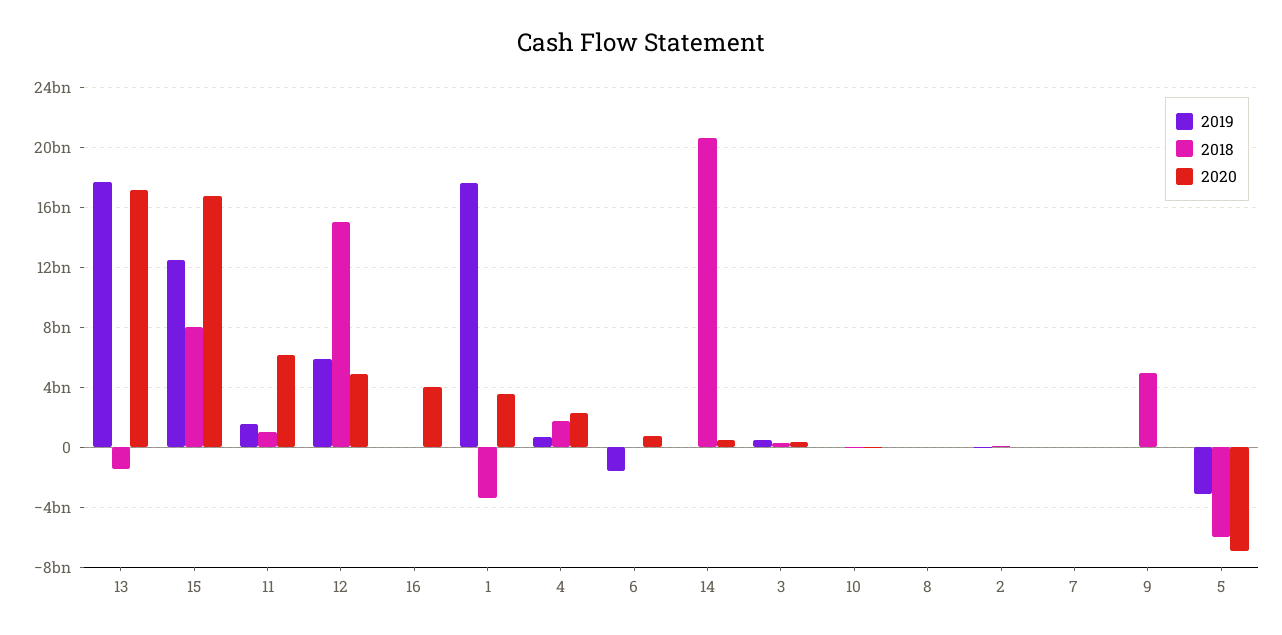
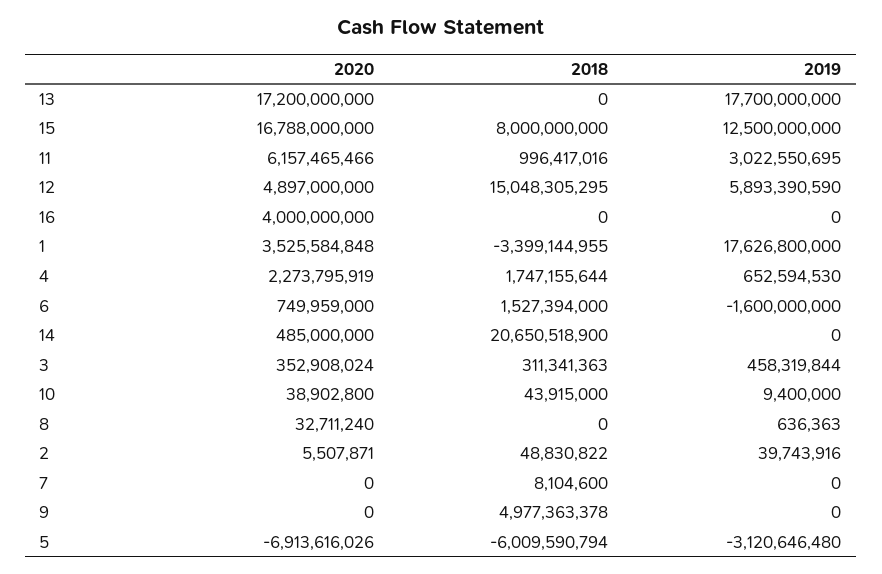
  {
    "2019": {
      "13": 17700000000,
      "15": 12500000000,
-     "11": 1500000000,
+     "11": 3022550695,
      "12": 5893390590,
      "16": 0,
      "1": 17626800000,
      "4": 652594530,
      "6": -1600000000,
      "14": 0,
      "3": 458319844,
      "10": 9400000,
      "8": 636363,
      "2": 39743916,
      "7": 0,
      "9": 0,
      "5": -3120646480
    },
    "2018": {
-     "13": -1500000000,
+     "13": 0,
      "15": 8000000000,
      "11": 996417016,
      "12": 15048305295,
      "16": 0,
      "1": -3399144955,
      "4": 1747155644,
-     "6": 0,
+     "6": 1527394000,
      "14": 20650518900,
      "3": 311341363,
      "10": 43915000,
      "8": 0,
      "2": 48830822,
      "7": 8104600,
      "9": 4977363378,
      "5": -6009590794
    },
    "2020": {
      "13": 17200000000,
      "15": 16788000000,
      "11": 6157465466,
      "12": 4897000000,
      "16": 4000000000,
      "1": 3525584848,
      "4": 2273795919,
      "6": 749959000,
      "14": 485000000,
      "3": 352908024,
      "10": 38902800,
      "8": 32711240,
      "2": 5507871,
      "7": 0,
      "9": 0,
      "5": -6913616026
    }
  }

